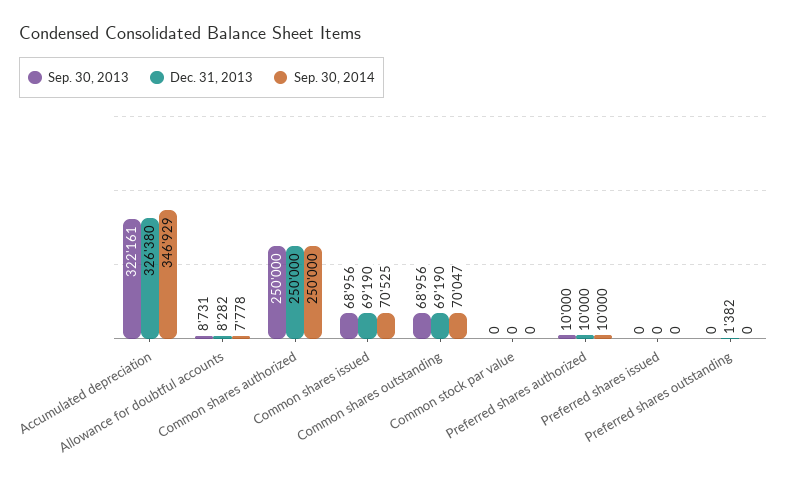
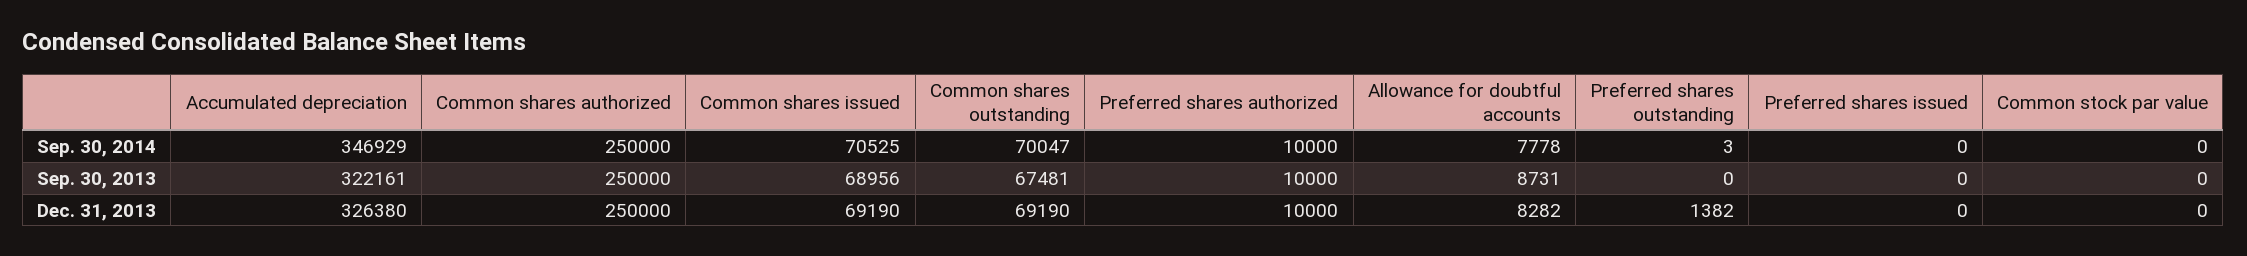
  {
    "Sep. 30, 2013": {
      "Accumulated depreciation": 322161,
      "Allowance for doubtful accounts": 8731,
      "Common shares authorized": 250000,
      "Common shares issued": 68956,
-     "Common shares outstanding": 68956,
+     "Common shares outstanding": 67481,
      "Common stock par value": 0,
      "Preferred shares authorized": 10000,
      "Preferred shares issued": 0,
      "Preferred shares outstanding": 0
    },
    "Dec. 31, 2013": {
      "Accumulated depreciation": 326380,
      "Allowance for doubtful accounts": 8282,
      "Common shares authorized": 250000,
      "Common shares issued": 69190,
      "Common shares outstanding": 69190,
      "Common stock par value": 0,
      "Preferred shares authorized": 10000,
      "Preferred shares issued": 0,
      "Preferred shares outstanding": 1382
    },
    "Sep. 30, 2014": {
      "Accumulated depreciation": 346929,
      "Allowance for doubtful accounts": 7778,
      "Common shares authorized": 250000,
      "Common shares issued": 70525,
      "Common shares outstanding": 70047,
      "Common stock par value": 0,
      "Preferred shares authorized": 10000,
      "Preferred shares issued": 0,
-     "Preferred shares outstanding": 0
+     "Preferred shares outstanding": 3
    }
  }

